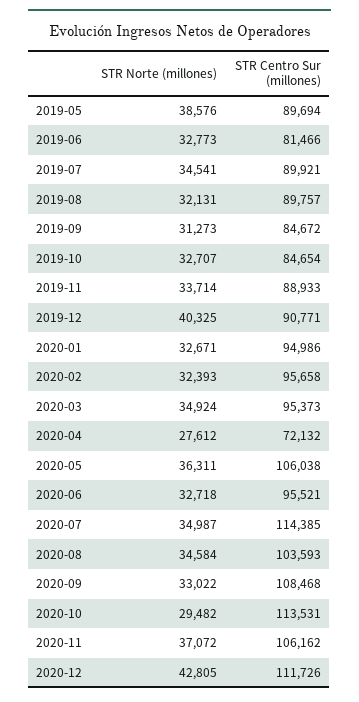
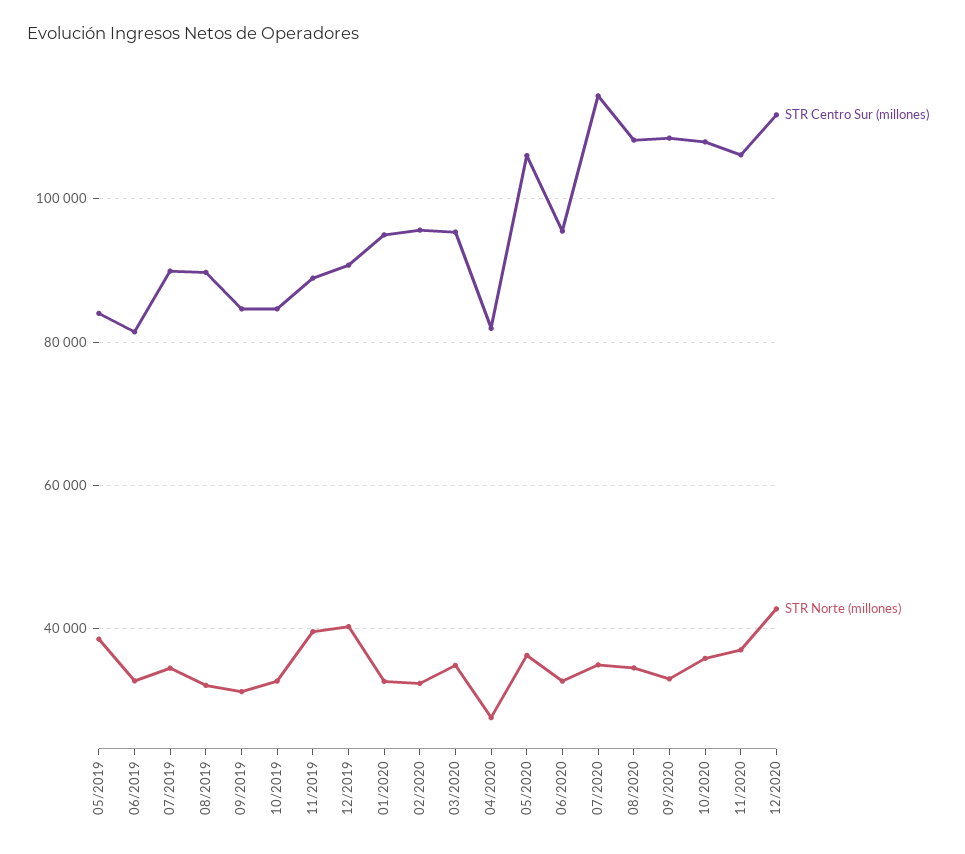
  {
    "STR Norte (millones)": {
      "2019-05": 38576,
      "2019-06": 32773,
      "2019-07": 34541,
      "2019-08": 32131,
      "2019-09": 31273,
      "2019-10": 32707,
-     "2019-11": 33714,
+     "2019-11": 40000,
      "2019-12": 40325,
      "2020-01": 32671,
      "2020-02": 32393,
      "2020-03": 34924,
      "2020-04": 27612,
      "2020-05": 36311,
      "2020-06": 32718,
      "2020-07": 34987,
      "2020-08": 34584,
      "2020-09": 33022,
-     "2020-10": 29482,
+     "2020-10": 36000,
      "2020-11": 37072,
      "2020-12": 42805
    },
    "STR Centro Sur (millones)": {
-     "2019-05": 89694,
+     "2019-05": 84000,
      "2019-06": 81466,
      "2019-07": 89921,
      "2019-08": 89757,
      "2019-09": 84672,
      "2019-10": 84654,
      "2019-11": 88933,
      "2019-12": 90771,
      "2020-01": 94986,
      "2020-02": 95658,
      "2020-03": 95373,
-     "2020-04": 72132,
+     "2020-04": 82000,
      "2020-05": 106038,
      "2020-06": 95521,
      "2020-07": 114385,
-     "2020-08": 103593,
+     "2020-08": 108000,
      "2020-09": 108468,
-     "2020-10": 113531,
+     "2020-10": 108000,
      "2020-11": 106162,
      "2020-12": 111726
    }
  }

